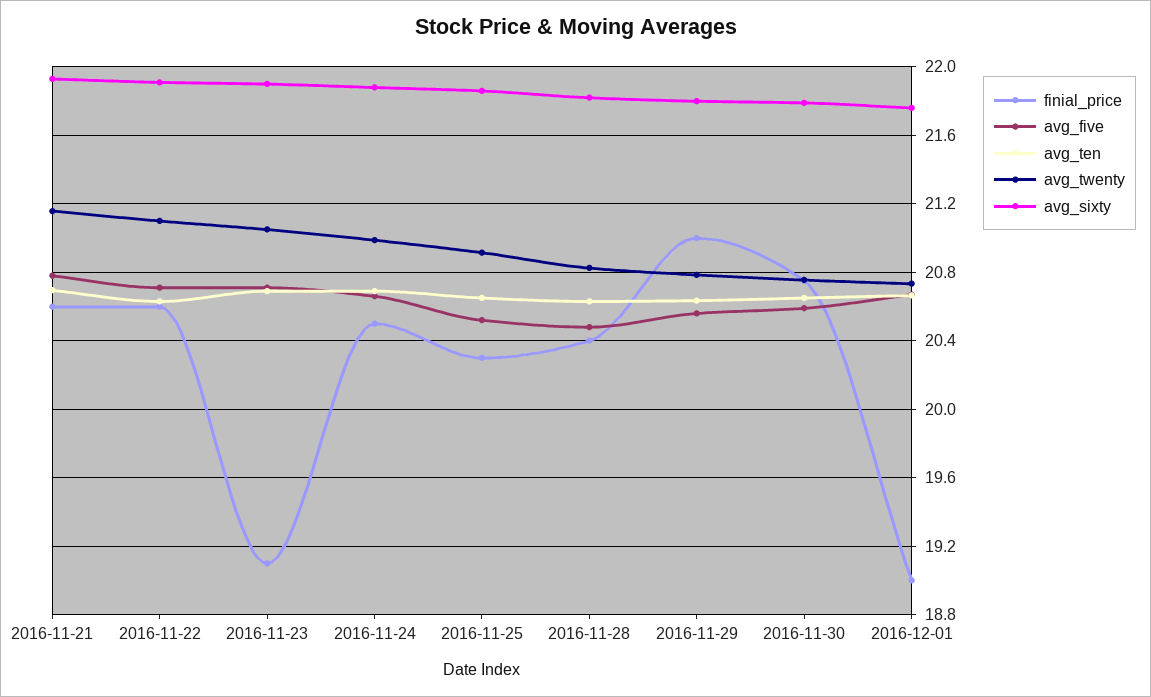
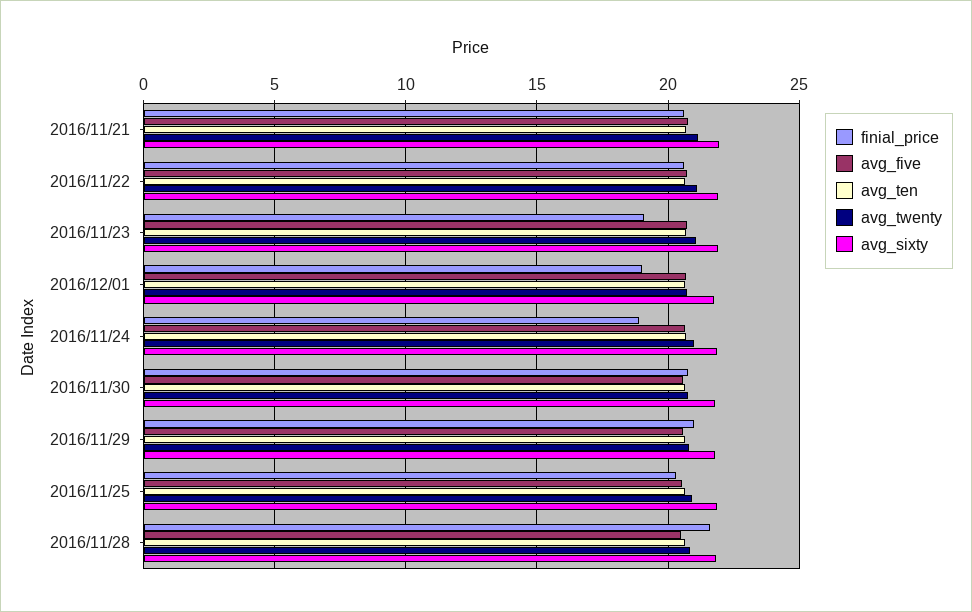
  {
    "finial_price": {
      "2016-11-21": 20.6,
      "2016-11-22": 20.6,
      "2016-11-23": 19.1,
-     "2016-11-24": 20.5,
+     "2016-11-24": 19,
      "2016-11-25": 20.3,
-     "2016-11-28": 20.4,
+     "2016-11-28": 21.5,
      "2016-11-29": 21,
      "2016-11-30": 20.75,
      "2016-12-01": 19
    },
    "avg_five": {
      "2016-11-21": 20.8,
      "2016-11-22": 20.7,
      "2016-11-23": 20.7,
      "2016-11-24": 20.65,
      "2016-11-25": 20.5,
      "2016-11-28": 20.5,
      "2016-11-29": 20.55,
      "2016-11-30": 20.6,
      "2016-12-01": 20.65
    },
    "avg_ten": {
      "2016-11-21": 20.7,
      "2016-11-22": 20.65,
      "2016-11-23": 20.7,
      "2016-11-24": 20.7,
      "2016-11-25": 20.65,
      "2016-11-28": 20.65,
      "2016-11-29": 20.65,
      "2016-11-30": 20.65,
      "2016-12-01": 20.65
    },
    "avg_twenty": {
      "2016-11-21": 21.15,
      "2016-11-22": 21.1,
      "2016-11-23": 21.05,
      "2016-11-24": 21,
      "2016-11-25": 20.9,
      "2016-11-28": 20.85,
      "2016-11-29": 20.8,
      "2016-11-30": 20.75,
      "2016-12-01": 20.75
    },
    "avg_sixty": {
      "2016-11-21": 21.95,
      "2016-11-22": 21.9,
      "2016-11-23": 21.9,
      "2016-11-24": 21.9,
      "2016-11-25": 21.85,
      "2016-11-28": 21.8,
      "2016-11-29": 21.8,
      "2016-11-30": 21.8,
      "2016-12-01": 21.75
    }
  }

